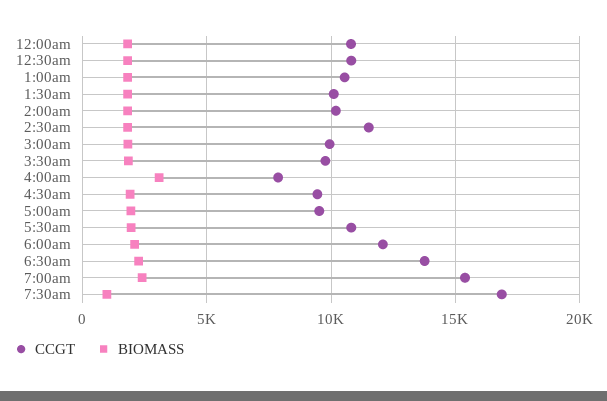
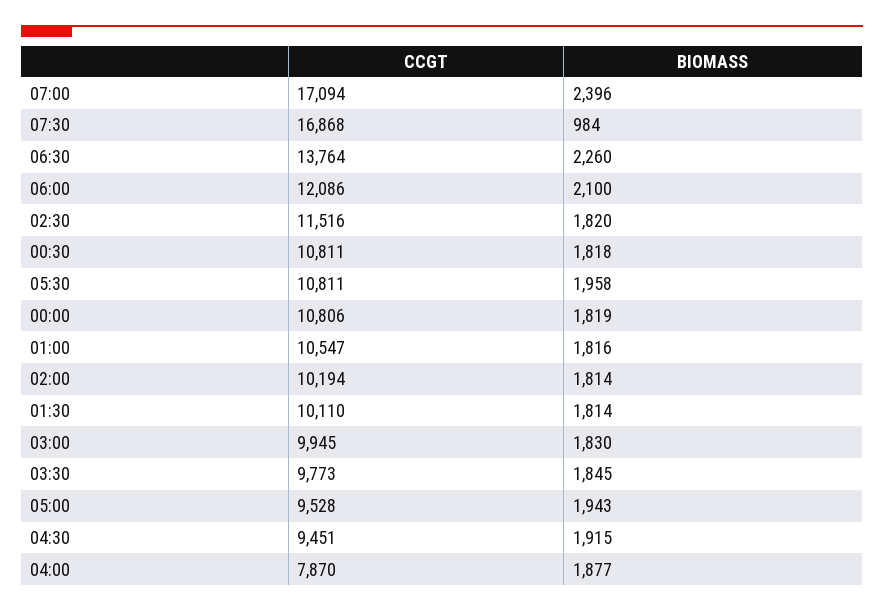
  {
    "CCGT": {
      "12:00am": 10806,
      "12:30am": 10811,
      "1:00am": 10547,
      "1:30am": 10110,
      "2:00am": 10194,
      "2:30am": 11516,
      "3:00am": 9945,
      "3:30am": 9773,
      "4:00am": 7870,
      "4:30am": 9451,
      "5:00am": 9528,
      "5:30am": 10811,
      "6:00am": 12086,
      "6:30am": 13764,
-     "7:00am": 15500,
+     "7:00am": 17094,
      "7:30am": 16868
    },
    "BIOMASS": {
      "12:00am": 1819,
      "12:30am": 1818,
      "1:00am": 1816,
      "1:30am": 1814,
      "2:00am": 1814,
      "2:30am": 1820,
      "3:00am": 1830,
      "3:30am": 1845,
-     "4:00am": 3000,
+     "4:00am": 1877,
      "4:30am": 1915,
      "5:00am": 1943,
      "5:30am": 1958,
      "6:00am": 2100,
      "6:30am": 2260,
      "7:00am": 2396,
      "7:30am": 984
    }
  }

